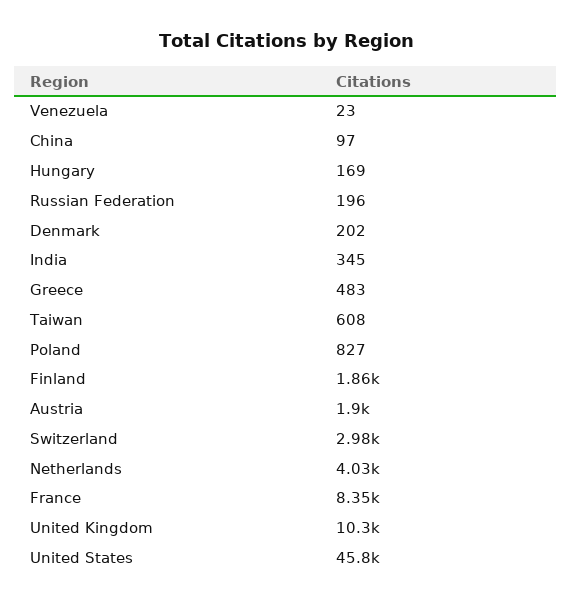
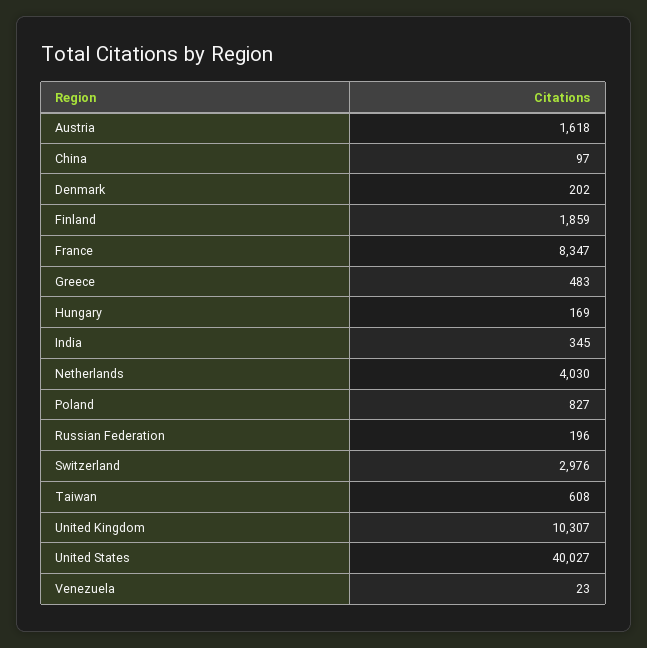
  {
    "Venezuela": 23,
    "China": 97,
    "Hungary": 169,
    "Russian Federation": 196,
    "Denmark": 202,
    "India": 345,
    "Greece": 483,
    "Taiwan": 608,
    "Poland": 827,
    "Finland": 1859,
-   "Austria": 1900,
+   "Austria": 1618,
    "Switzerland": 2976,
    "Netherlands": 4030,
    "France": 8347,
    "United Kingdom": 10307,
-   "United States": 45800
+   "United States": 40027
  }

